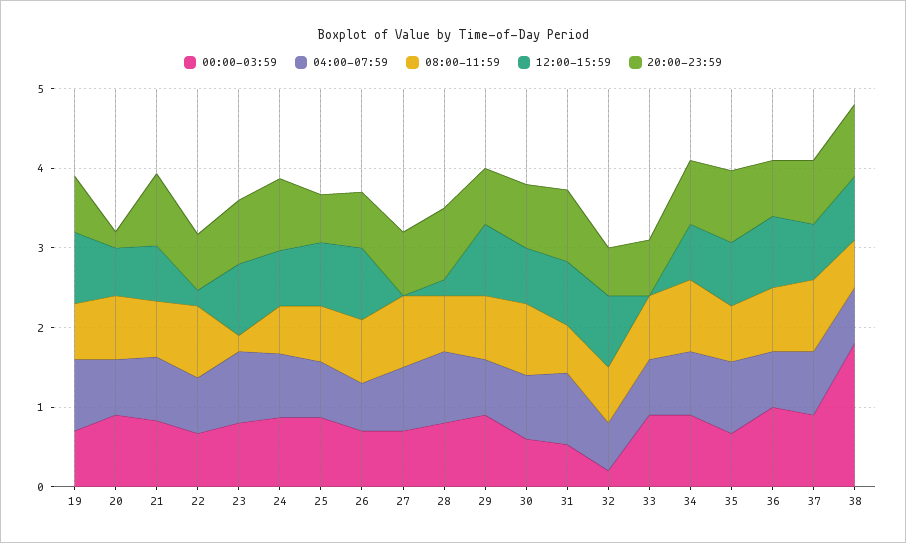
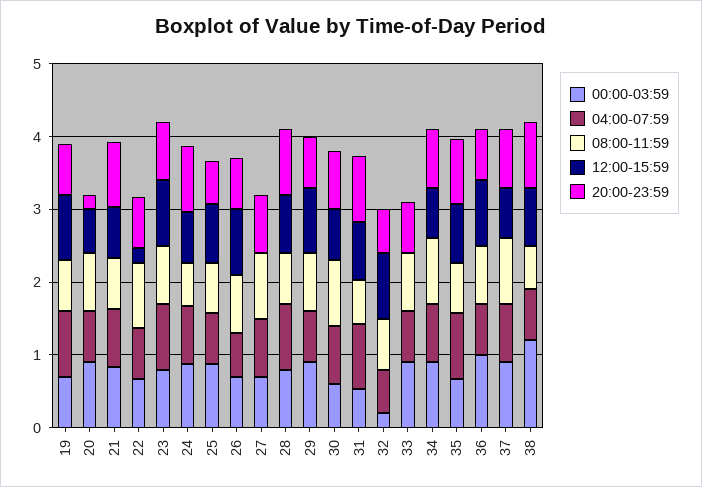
  {
    "00:00-03:59": {
      "19": 0.8,
      "20": 1,
      "21": 0.8,
      "22": 0.6,
      "23": 0.8,
      "24": 0.8,
      "25": 0.8,
      "26": 0.8,
      "27": 0.8,
      "28": 0.8,
      "29": 1,
      "30": 0.6,
      "31": 0.6,
      "32": 0.2,
      "33": 1,
      "34": 1,
      "35": 0.6,
      "36": 1,
      "37": 1,
-     "38": 1.8
+     "38": 1.2
    },
    "04:00-07:59": {
      "19": 1,
      "20": 0.8,
      "21": 0.8,
      "22": 0.8,
      "23": 1,
      "24": 0.8,
      "25": 0.8,
      "26": 0.6,
      "27": 0.8,
      "28": 1,
      "29": 0.8,
      "30": 0.8,
      "31": 1,
      "32": 0.6,
      "33": 0.8,
      "34": 0.8,
      "35": 1,
      "36": 0.8,
      "37": 0.8,
      "38": 0.8
    },
    "08:00-11:59": {
      "19": 0.8,
      "20": 0.8,
      "21": 0.8,
      "22": 1,
-     "23": 0.2,
+     "23": 0.8,
      "24": 0.6,
      "25": 0.8,
      "26": 0.8,
      "27": 1,
      "28": 0.8,
      "29": 0.8,
      "30": 1,
      "31": 0.6,
      "32": 0.8,
      "33": 0.8,
      "34": 1,
      "35": 0.8,
      "36": 0.8,
      "37": 1,
      "38": 0.6
    },
    "12:00-15:59": {
      "19": 1,
      "20": 0.6,
      "21": 0.8,
      "22": 0.2,
      "23": 1,
      "24": 0.8,
      "25": 0.8,
      "26": 1,
      "27": 0,
-     "28": 0.2,
+     "28": 0.8,
      "29": 1,
      "30": 0.8,
      "31": 0.8,
      "32": 1,
      "33": 0,
      "34": 0.8,
      "35": 0.8,
      "36": 1,
      "37": 0.8,
      "38": 0.8
    },
    "20:00-23:59": {
      "19": 0.8,
      "20": 0.2,
      "21": 1,
      "22": 0.8,
      "23": 0.8,
      "24": 1,
      "25": 0.6,
      "26": 0.8,
      "27": 0.8,
      "28": 1,
      "29": 0.8,
      "30": 0.8,
      "31": 1,
      "32": 0.6,
      "33": 0.8,
      "34": 0.8,
      "35": 1,
      "36": 0.8,
      "37": 0.8,
      "38": 1
    }
  }

